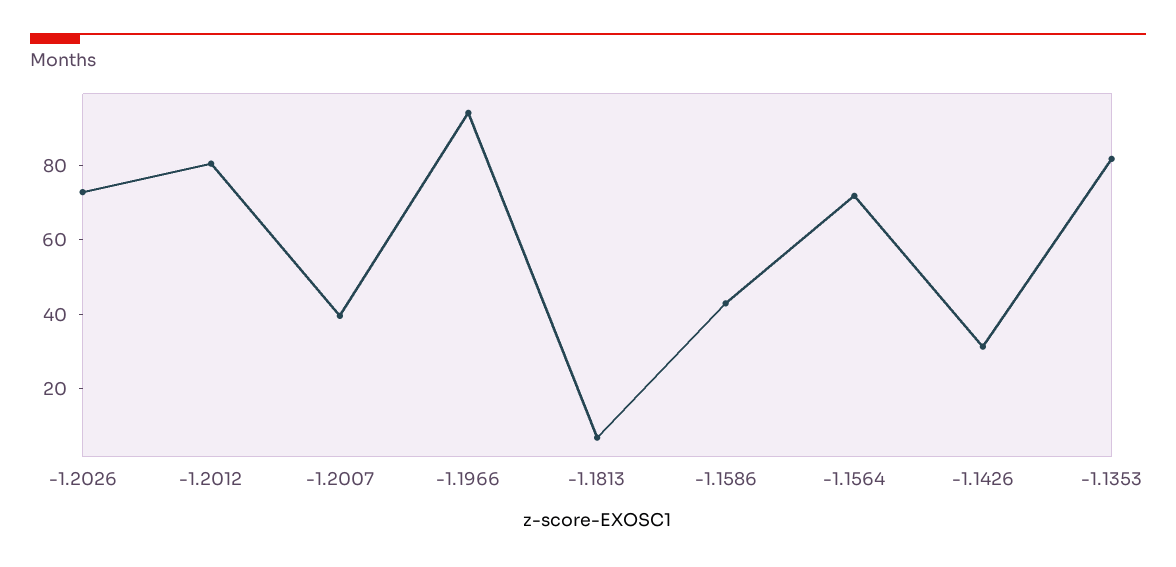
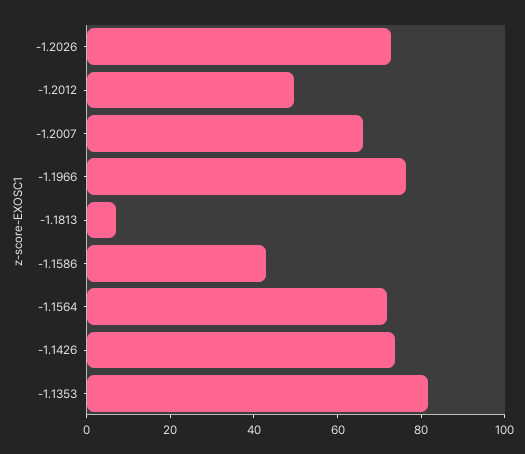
  {
    "-1.2026": 75,
-   "-1.2012": 80,
+   "-1.2012": 50,
-   "-1.2007": 40,
+   "-1.2007": 65,
-   "-1.1966": 95,
+   "-1.1966": 75,
    "-1.1813": 5,
    "-1.1586": 45,
    "-1.1564": 70,
-   "-1.1426": 30,
+   "-1.1426": 75,
    "-1.1353": 80
  }

